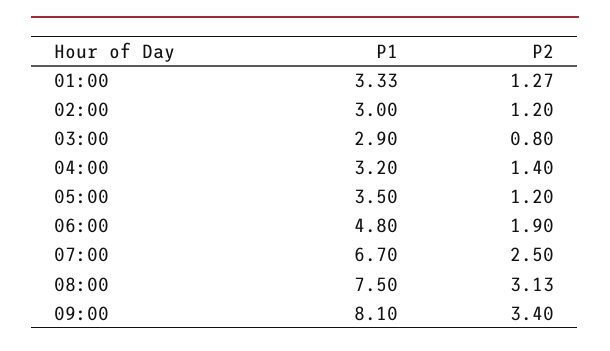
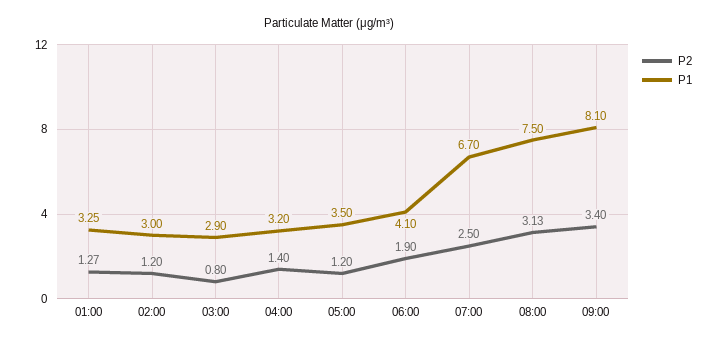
  {
    "P1": {
-     "01:00": 3.33,
+     "01:00": 3.25,
      "02:00": 3,
      "03:00": 2.9,
      "04:00": 3.2,
      "05:00": 3.5,
-     "06:00": 4.8,
+     "06:00": 4.1,
      "07:00": 6.7,
      "08:00": 7.5,
      "09:00": 8.1
    },
    "P2": {
      "01:00": 1.27,
      "02:00": 1.2,
      "03:00": 0.8,
      "04:00": 1.4,
      "05:00": 1.2,
      "06:00": 1.9,
      "07:00": 2.5,
      "08:00": 3.13,
      "09:00": 3.4
    }
  }

